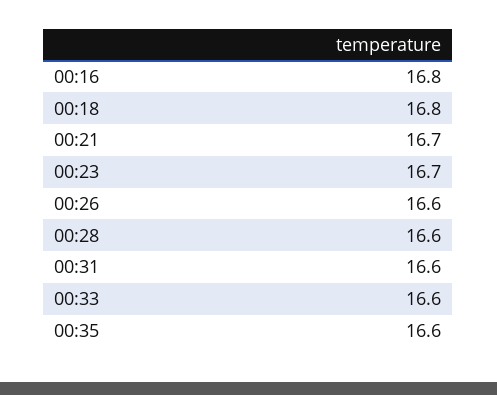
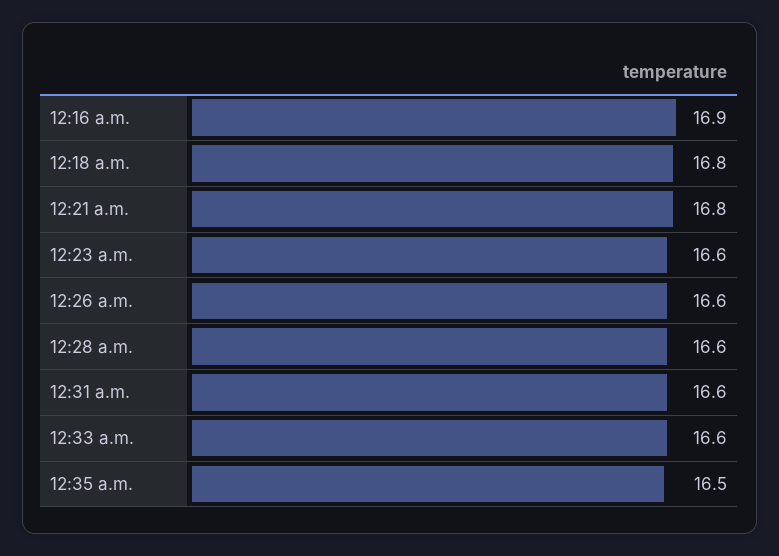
  {
-   "00:16": 16.8,
+   "00:16": 16.9,
    "00:18": 16.8,
-   "00:21": 16.7,
+   "00:21": 16.8,
-   "00:23": 16.7,
+   "00:23": 16.6,
    "00:26": 16.6,
    "00:28": 16.6,
    "00:31": 16.6,
    "00:33": 16.6,
-   "00:35": 16.6
+   "00:35": 16.5
  }

